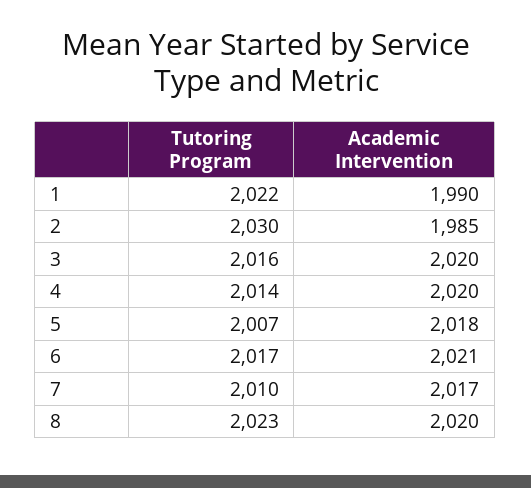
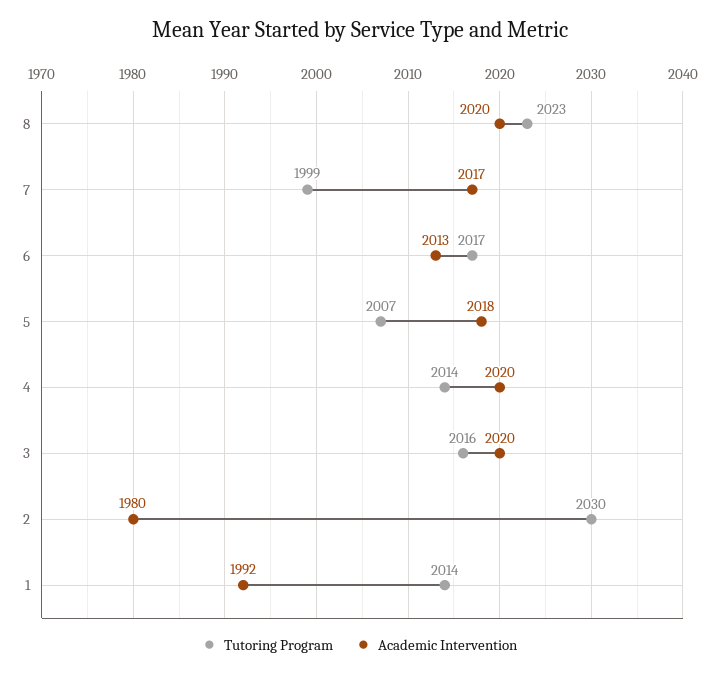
  {
    "Tutoring Program": {
-     "1": 2022,
+     "1": 2014,
      "2": 2030,
      "3": 2016,
      "4": 2014,
      "5": 2007,
      "6": 2017,
-     "7": 2010,
+     "7": 1999,
      "8": 2023
    },
    "Academic Intervention": {
-     "1": 1990,
+     "1": 1992,
-     "2": 1985,
+     "2": 1980,
      "3": 2020,
      "4": 2020,
      "5": 2018,
-     "6": 2021,
+     "6": 2013,
      "7": 2017,
      "8": 2020
    }
  }

